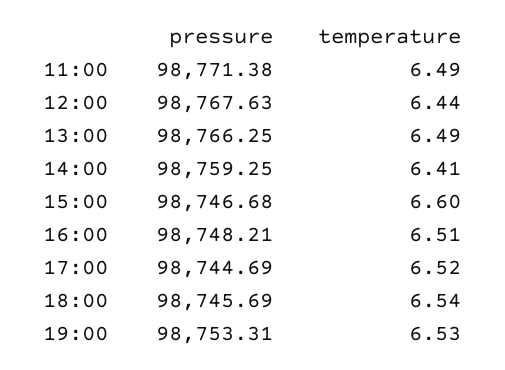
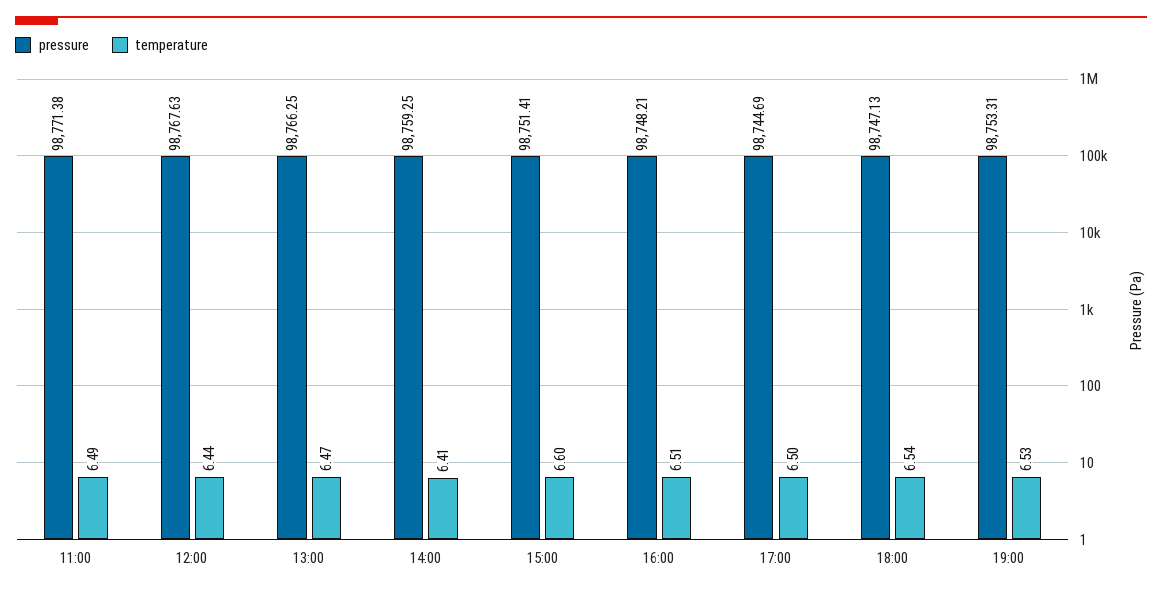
  {
    "pressure": {
      "11:00": 98771.38,
      "12:00": 98767.63,
      "13:00": 98766.25,
      "14:00": 98759.25,
-     "15:00": 98746.68,
+     "15:00": 98751.41,
      "16:00": 98748.21,
      "17:00": 98744.69,
-     "18:00": 98745.69,
+     "18:00": 98747.13,
      "19:00": 98753.31
    },
    "temperature": {
      "11:00": 6.49,
      "12:00": 6.44,
-     "13:00": 6.49,
+     "13:00": 6.47,
      "14:00": 6.41,
      "15:00": 6.6,
      "16:00": 6.51,
-     "17:00": 6.52,
+     "17:00": 6.5,
      "18:00": 6.54,
      "19:00": 6.53
    }
  }

